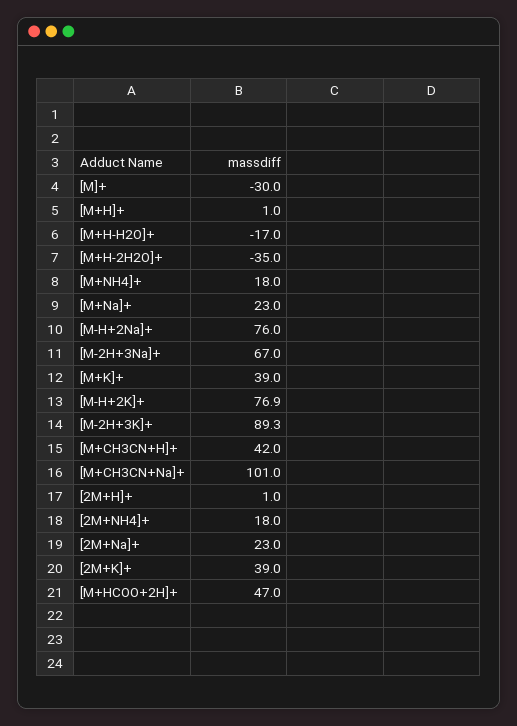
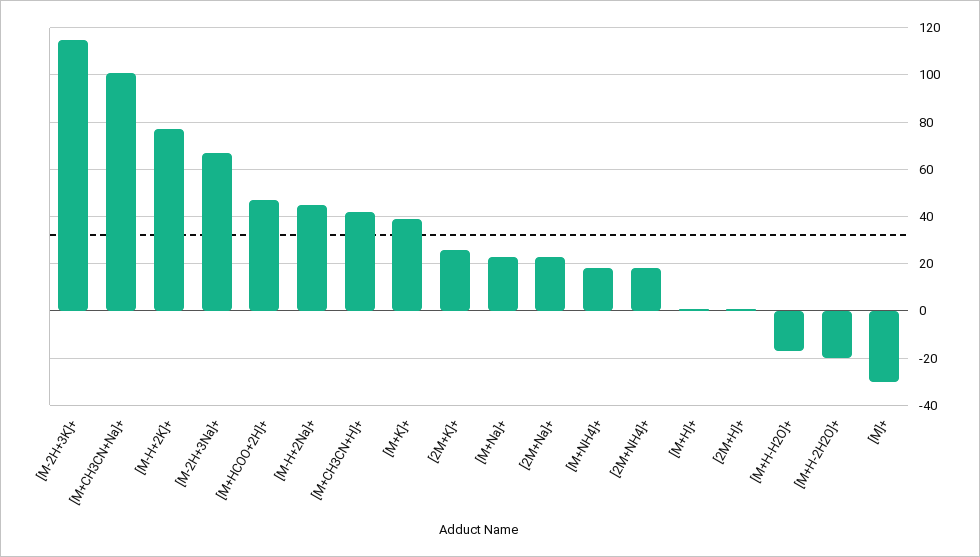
  {
    "[M]+": -30,
    "[M+H]+": 1,
    "[M+H-H2O]+": -17,
-   "[M+H-2H2O]+": -35,
+   "[M+H-2H2O]+": -20,
    "[M+NH4]+": 18,
    "[M+Na]+": 23,
-   "[M-H+2Na]+": 76,
+   "[M-H+2Na]+": 45,
    "[M-2H+3Na]+": 67,
    "[M+K]+": 39,
    "[M-H+2K]+": 76.9,
-   "[M-2H+3K]+": 89.3,
+   "[M-2H+3K]+": 115,
    "[M+CH3CN+H]+": 42,
    "[M+CH3CN+Na]+": 101,
    "[2M+H]+": 1,
    "[2M+NH4]+": 18,
    "[2M+Na]+": 23,
-   "[2M+K]+": 39,
+   "[2M+K]+": 25,
    "[M+HCOO+2H]+": 47
  }

